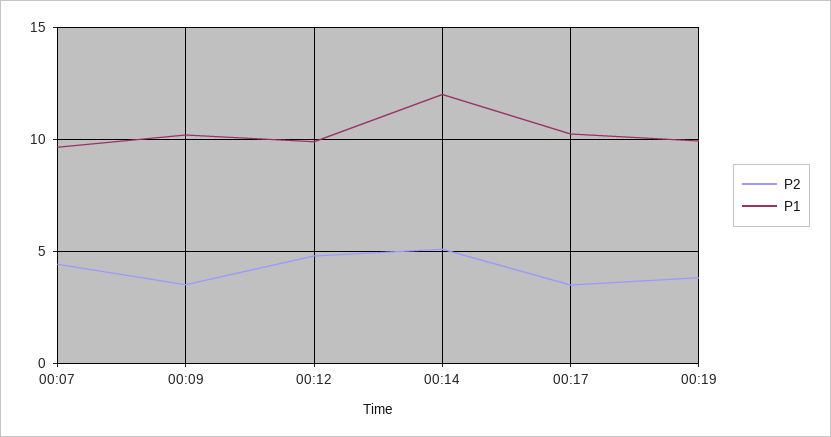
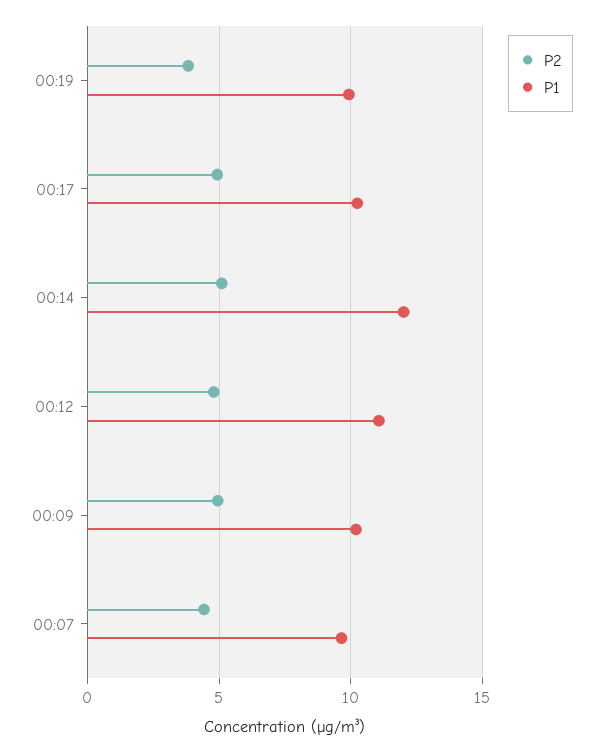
  {
    "P2": {
      "00:07": 4.5,
-     "00:09": 3.5,
+     "00:09": 5,
      "00:12": 5,
      "00:14": 5,
-     "00:17": 3.5,
+     "00:17": 5,
      "00:19": 4
    },
    "P1": {
      "00:07": 9.5,
      "00:09": 10,
-     "00:12": 10,
+     "00:12": 11,
      "00:14": 12,
      "00:17": 10.5,
      "00:19": 10
    }
  }

